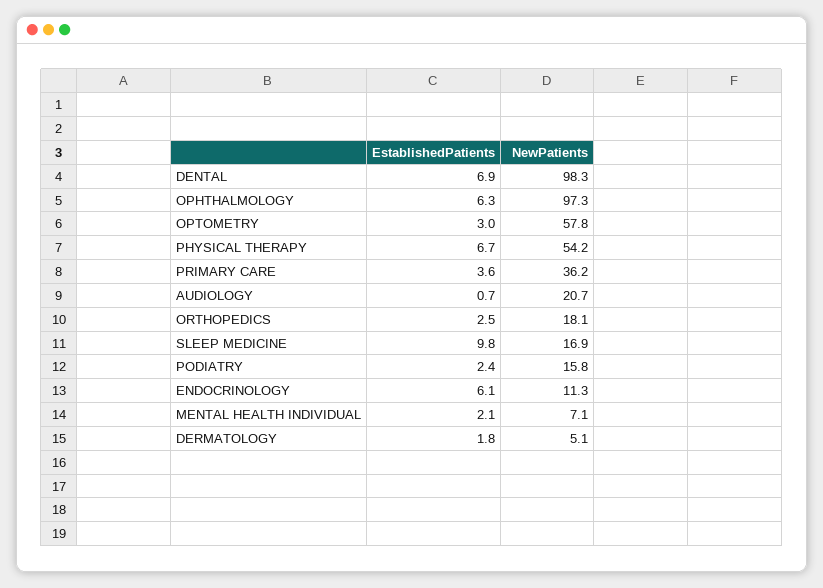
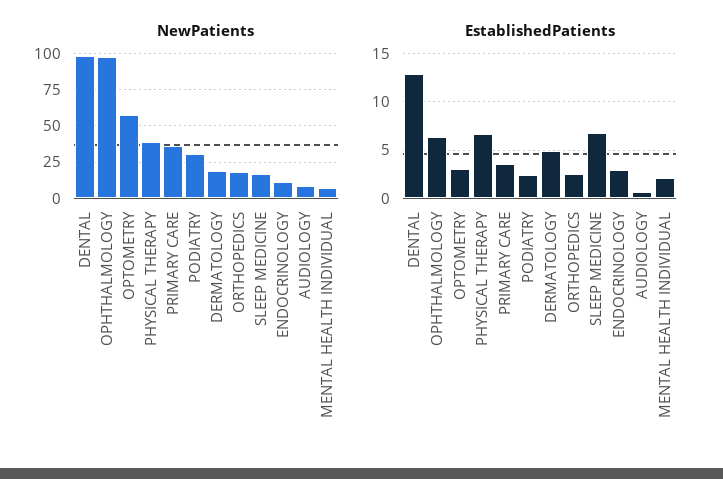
  {
    "EstablishedPatients": {
-     "DENTAL": 6.9,
+     "DENTAL": 13,
      "OPHTHALMOLOGY": 6.3,
      "OPTOMETRY": 3,
      "PHYSICAL THERAPY": 6.7,
      "PRIMARY CARE": 3.6,
      "AUDIOLOGY": 0.7,
      "ORTHOPEDICS": 2.5,
-     "SLEEP MEDICINE": 9.8,
+     "SLEEP MEDICINE": 7,
      "PODIATRY": 2.4,
-     "ENDOCRINOLOGY": 6.1,
+     "ENDOCRINOLOGY": 3,
      "MENTAL HEALTH INDIVIDUAL": 2.1,
-     "DERMATOLOGY": 1.8
+     "DERMATOLOGY": 5
    },
    "NewPatients": {
      "DENTAL": 98.3,
      "OPHTHALMOLOGY": 97.3,
      "OPTOMETRY": 57.8,
-     "PHYSICAL THERAPY": 54.2,
+     "PHYSICAL THERAPY": 40,
      "PRIMARY CARE": 36.2,
-     "AUDIOLOGY": 20.7,
+     "AUDIOLOGY": 10,
      "ORTHOPEDICS": 18.1,
      "SLEEP MEDICINE": 16.9,
-     "PODIATRY": 15.8,
+     "PODIATRY": 30,
      "ENDOCRINOLOGY": 11.3,
      "MENTAL HEALTH INDIVIDUAL": 7.1,
-     "DERMATOLOGY": 5.1
+     "DERMATOLOGY": 20
    }
  }

